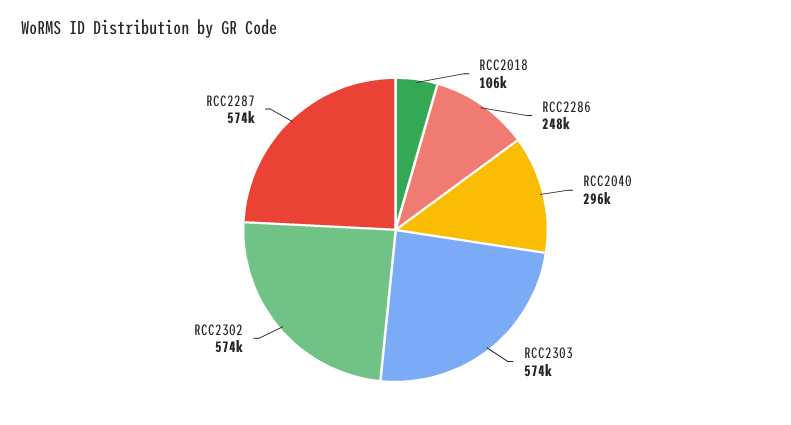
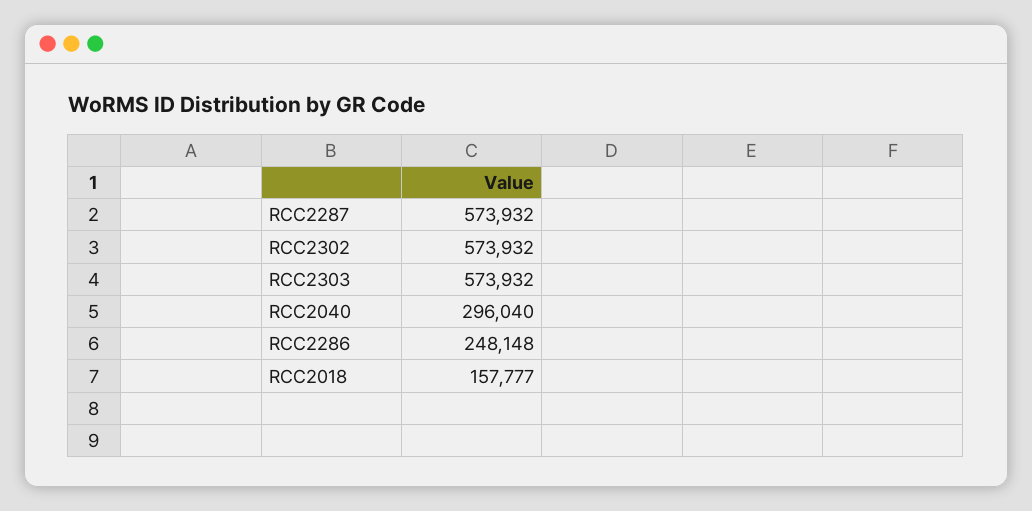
  {
-   "RCC2018": 106000,
+   "RCC2018": 157777,
    "RCC2286": 248148,
    "RCC2040": 296040,
    "RCC2303": 573932,
    "RCC2302": 573932,
    "RCC2287": 573932
  }

